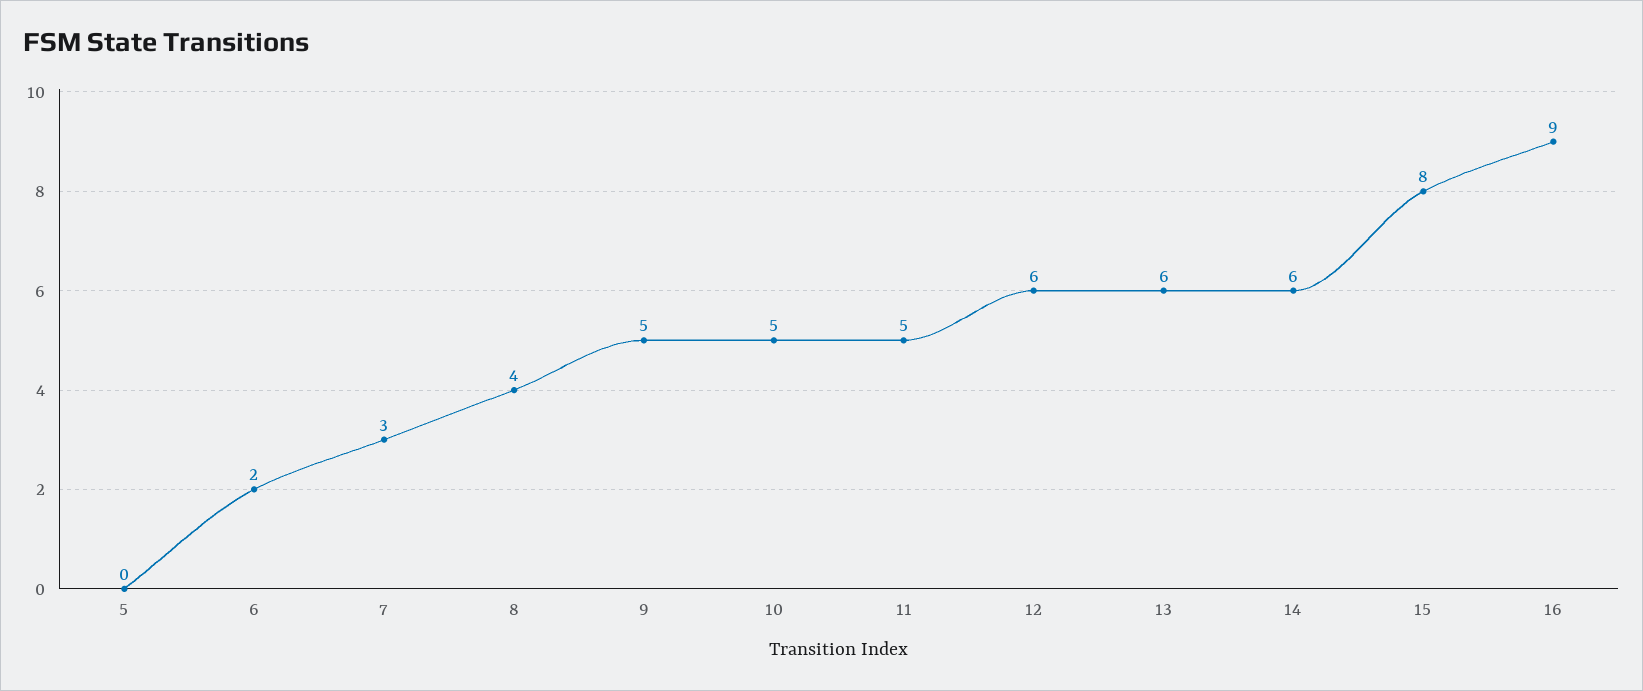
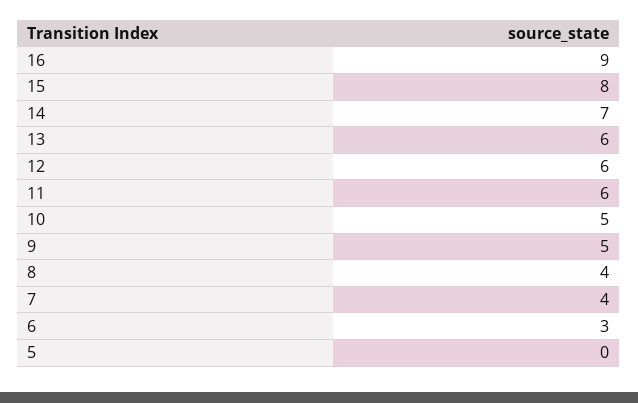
  {
    "5": 0,
-   "6": 2,
+   "6": 3,
-   "7": 3,
+   "7": 4,
    "8": 4,
    "9": 5,
    "10": 5,
-   "11": 5,
+   "11": 6,
    "12": 6,
    "13": 6,
-   "14": 6,
+   "14": 7,
    "15": 8,
    "16": 9
  }

